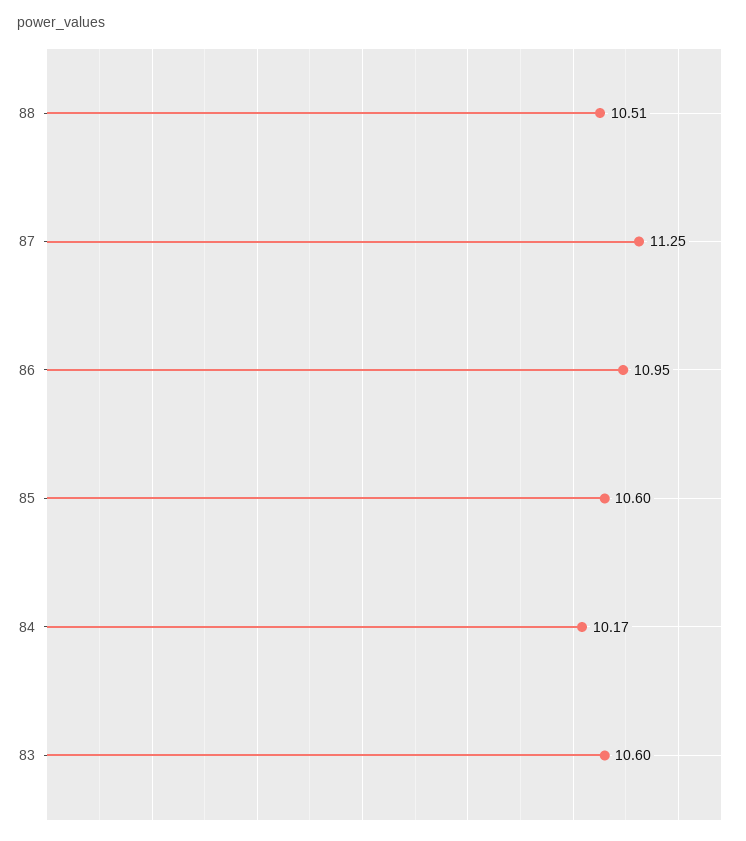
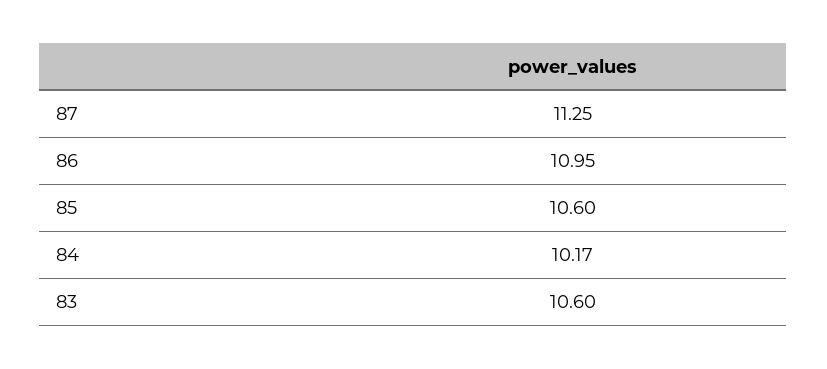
  {
-   "88": 10.51,
    "87": 11.25,
    "86": 10.95,
    "85": 10.6,
    "84": 10.17,
    "83": 10.6
  }

